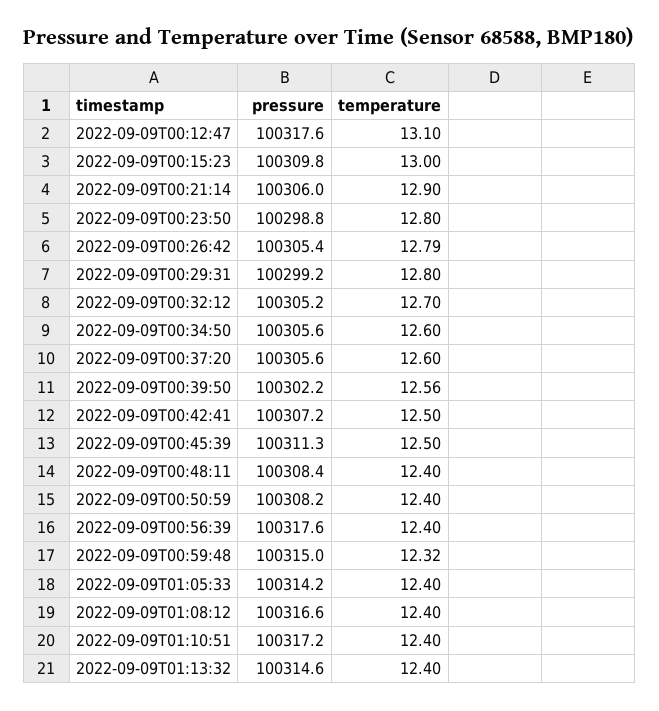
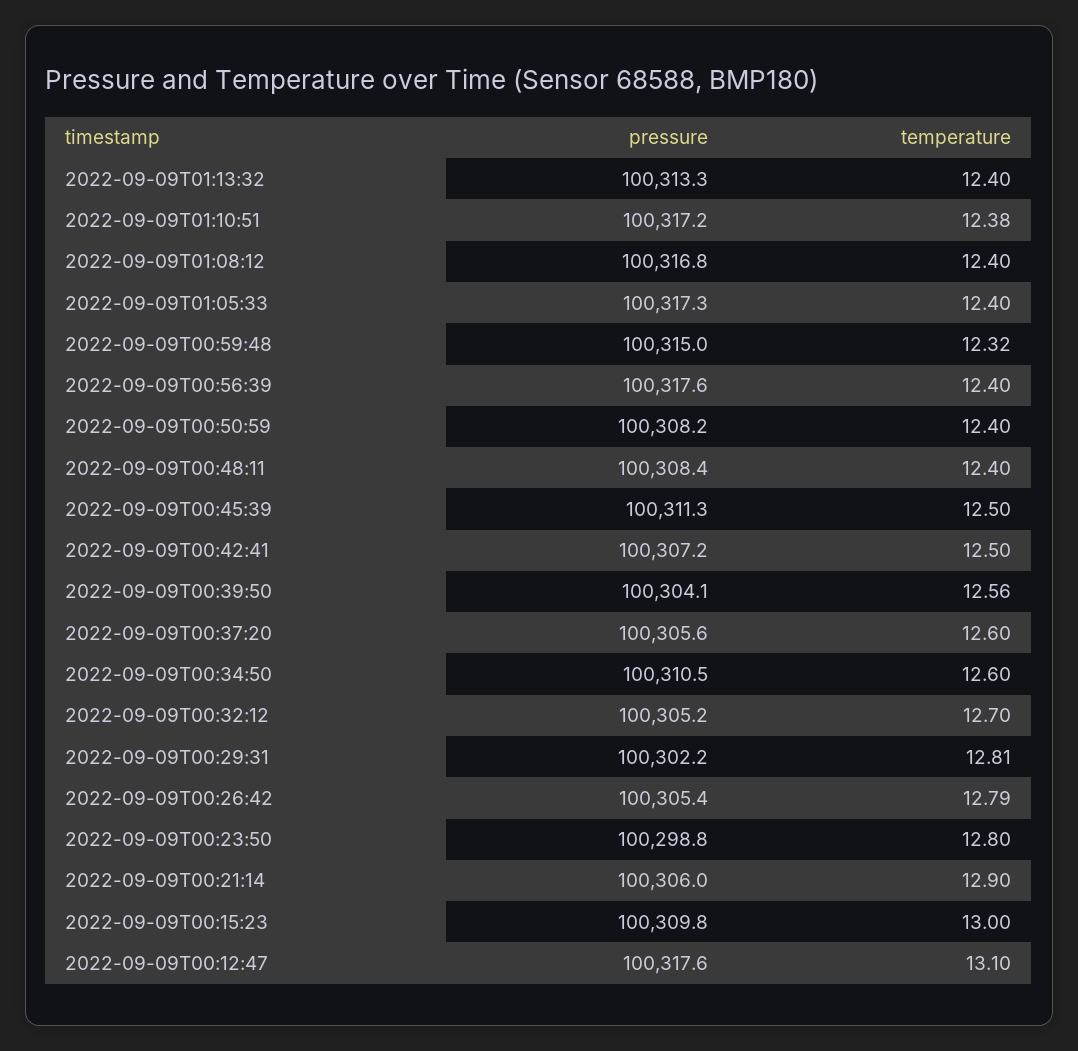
  {
    "pressure": {
      "2022-09-09T00:12:47": 100317.6,
      "2022-09-09T00:15:23": 100309.8,
      "2022-09-09T00:21:14": 100306,
      "2022-09-09T00:23:50": 100298.8,
      "2022-09-09T00:26:42": 100305.4,
-     "2022-09-09T00:29:31": 100299.2,
+     "2022-09-09T00:29:31": 100302.2,
      "2022-09-09T00:32:12": 100305.2,
-     "2022-09-09T00:34:50": 100305.6,
+     "2022-09-09T00:34:50": 100310.5,
      "2022-09-09T00:37:20": 100305.6,
-     "2022-09-09T00:39:50": 100302.2,
+     "2022-09-09T00:39:50": 100304.1,
      "2022-09-09T00:42:41": 100307.2,
      "2022-09-09T00:45:39": 100311.3,
      "2022-09-09T00:48:11": 100308.4,
      "2022-09-09T00:50:59": 100308.2,
      "2022-09-09T00:56:39": 100317.6,
      "2022-09-09T00:59:48": 100315,
-     "2022-09-09T01:05:33": 100314.2,
+     "2022-09-09T01:05:33": 100317.3,
-     "2022-09-09T01:08:12": 100316.6,
+     "2022-09-09T01:08:12": 100316.8,
      "2022-09-09T01:10:51": 100317.2,
-     "2022-09-09T01:13:32": 100314.6
+     "2022-09-09T01:13:32": 100313.3
    },
    "temperature": {
      "2022-09-09T00:12:47": 13.1,
      "2022-09-09T00:15:23": 13,
      "2022-09-09T00:21:14": 12.9,
      "2022-09-09T00:23:50": 12.8,
      "2022-09-09T00:26:42": 12.79,
-     "2022-09-09T00:29:31": 12.8,
+     "2022-09-09T00:29:31": 12.81,
      "2022-09-09T00:32:12": 12.7,
      "2022-09-09T00:34:50": 12.6,
      "2022-09-09T00:37:20": 12.6,
      "2022-09-09T00:39:50": 12.56,
      "2022-09-09T00:42:41": 12.5,
      "2022-09-09T00:45:39": 12.5,
      "2022-09-09T00:48:11": 12.4,
      "2022-09-09T00:50:59": 12.4,
      "2022-09-09T00:56:39": 12.4,
      "2022-09-09T00:59:48": 12.32,
      "2022-09-09T01:05:33": 12.4,
      "2022-09-09T01:08:12": 12.4,
-     "2022-09-09T01:10:51": 12.4,
+     "2022-09-09T01:10:51": 12.38,
      "2022-09-09T01:13:32": 12.4
    }
  }

